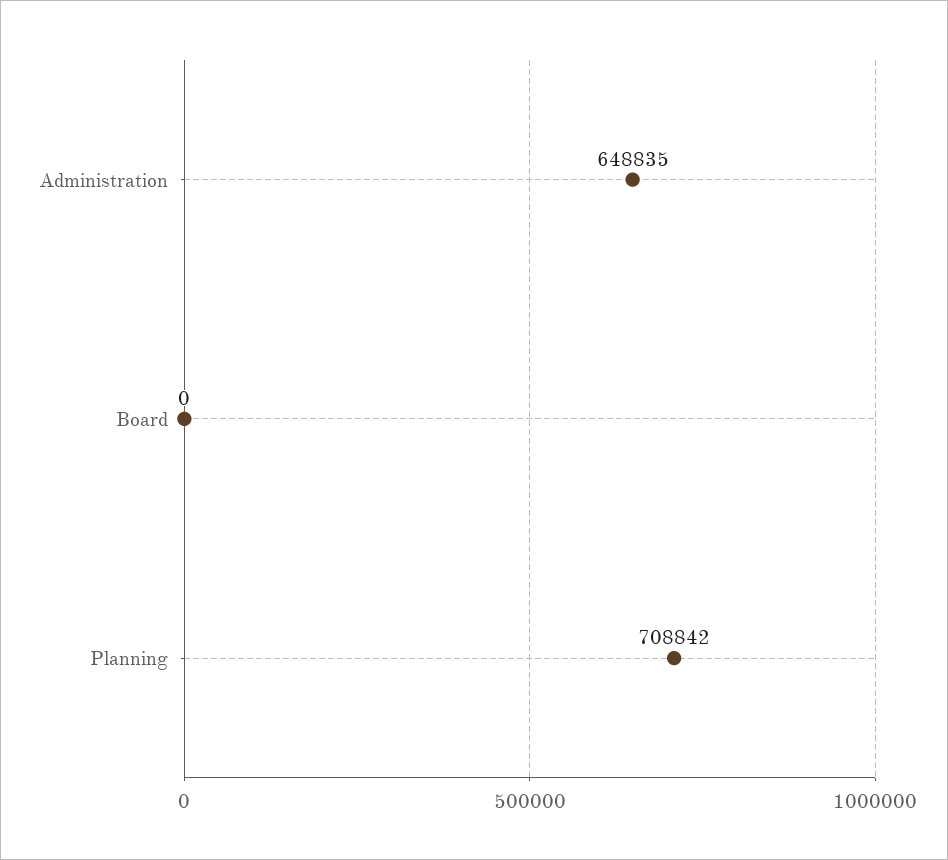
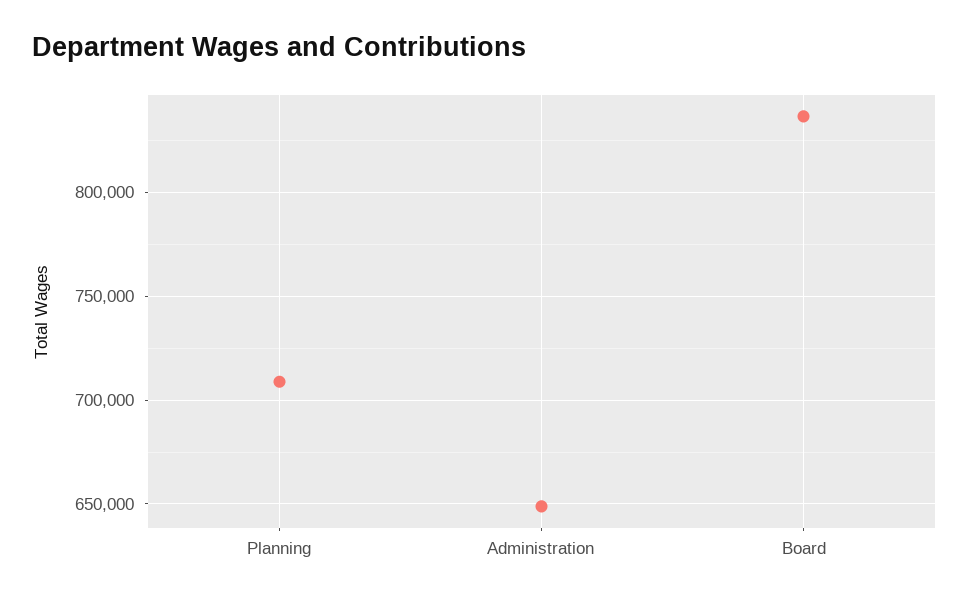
  {
    "Administration": 648835,
-   "Board": 0,
+   "Board": 835000,
    "Planning": 708842
  }

